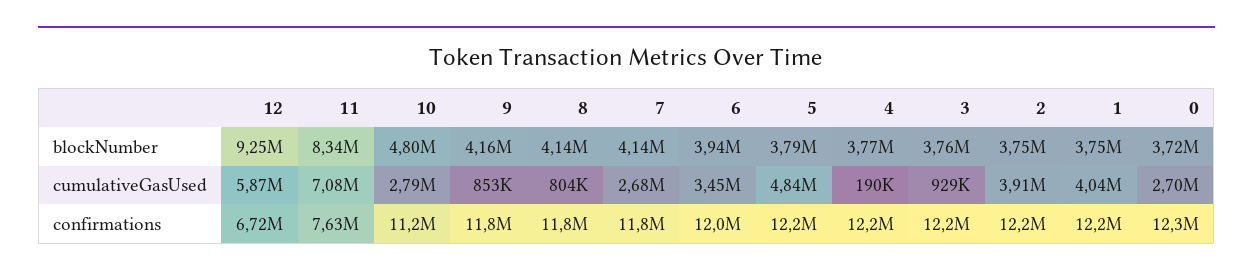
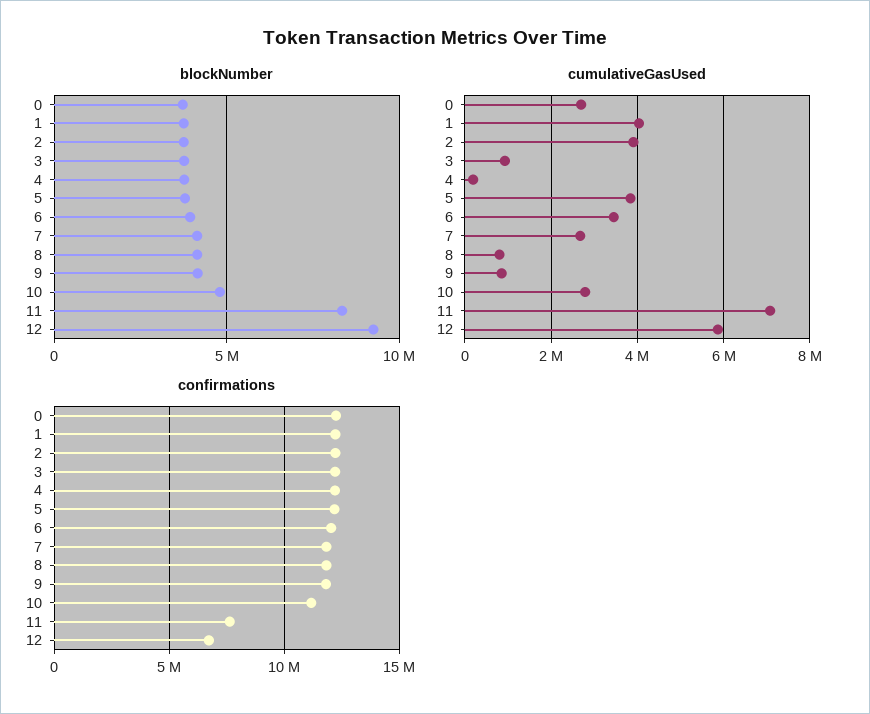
  {
    "blockNumber": {
      "12": 9250000,
      "11": 8340000,
      "10": 4800000,
      "9": 4160000,
      "8": 4140000,
      "7": 4140000,
      "6": 3940000,
      "5": 3790000,
      "4": 3770000,
      "3": 3760000,
      "2": 3750000,
      "1": 3750000,
      "0": 3720000
    },
    "cumulativeGasUsed": {
      "12": 5870000,
      "11": 7080000,
      "10": 2790000,
      "9": 853000,
      "8": 804000,
      "7": 2680000,
      "6": 3450000,
-     "5": 4840000,
+     "5": 3800000,
      "4": 190000,
      "3": 929000,
      "2": 3910000,
      "1": 4040000,
      "0": 2700000
    },
    "confirmations": {
      "12": 6720000,
      "11": 7630000,
      "10": 11200000,
      "9": 11800000,
      "8": 11800000,
      "7": 11800000,
      "6": 12000000,
      "5": 12200000,
      "4": 12200000,
      "3": 12200000,
      "2": 12200000,
      "1": 12200000,
      "0": 12300000
    }
  }

